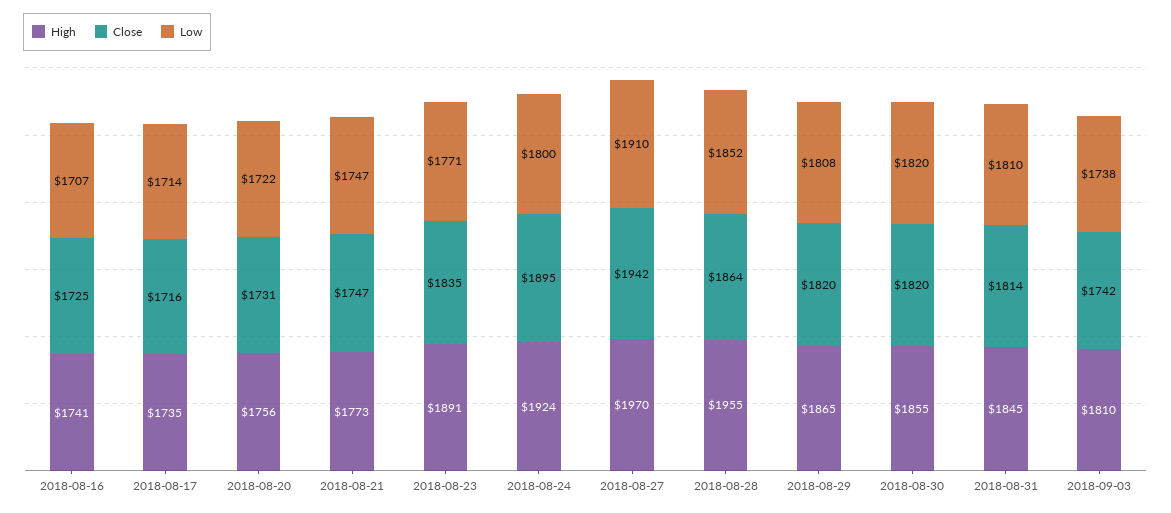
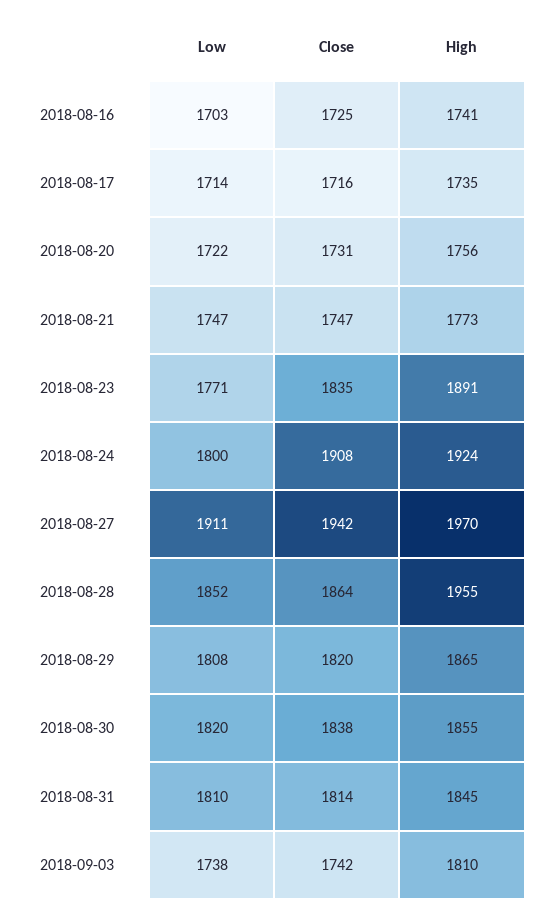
  {
    "High": {
      "2018-08-16": 1741,
      "2018-08-17": 1735,
      "2018-08-20": 1756,
      "2018-08-21": 1773,
      "2018-08-23": 1891,
      "2018-08-24": 1924,
      "2018-08-27": 1970,
      "2018-08-28": 1955,
      "2018-08-29": 1865,
      "2018-08-30": 1855,
      "2018-08-31": 1845,
      "2018-09-03": 1810
    },
    "Close": {
      "2018-08-16": 1725,
      "2018-08-17": 1716,
      "2018-08-20": 1731,
      "2018-08-21": 1747,
      "2018-08-23": 1835,
-     "2018-08-24": 1895,
+     "2018-08-24": 1908,
      "2018-08-27": 1942,
      "2018-08-28": 1864,
      "2018-08-29": 1820,
-     "2018-08-30": 1820,
+     "2018-08-30": 1838,
      "2018-08-31": 1814,
      "2018-09-03": 1742
    },
    "Low": {
-     "2018-08-16": 1707,
+     "2018-08-16": 1703,
      "2018-08-17": 1714,
      "2018-08-20": 1722,
      "2018-08-21": 1747,
      "2018-08-23": 1771,
      "2018-08-24": 1800,
-     "2018-08-27": 1910,
+     "2018-08-27": 1911,
      "2018-08-28": 1852,
      "2018-08-29": 1808,
      "2018-08-30": 1820,
      "2018-08-31": 1810,
      "2018-09-03": 1738
    }
  }

